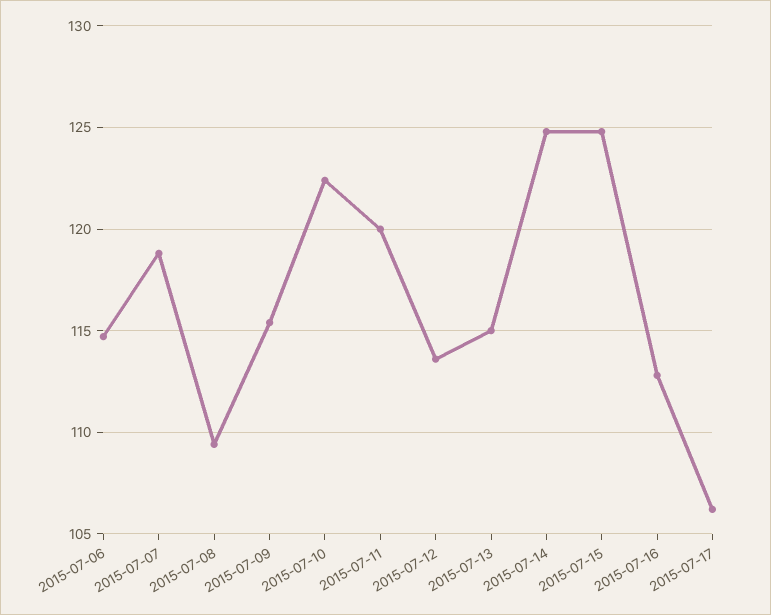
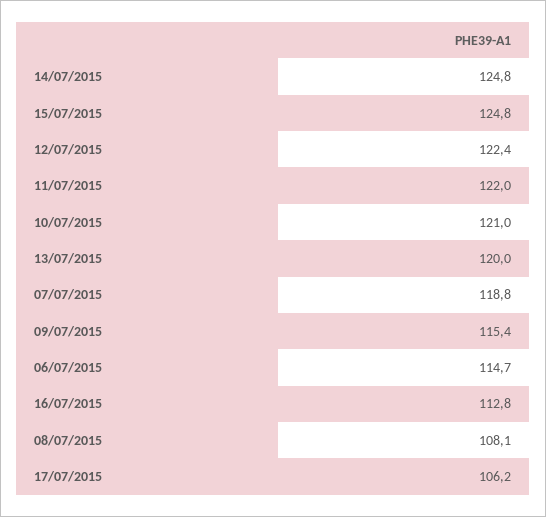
  {
    "2015-07-06": 114.7,
    "2015-07-07": 118.8,
-   "2015-07-08": 109.5,
+   "2015-07-08": 108.1,
    "2015-07-09": 115.4,
-   "2015-07-10": 122.5,
+   "2015-07-10": 121,
-   "2015-07-11": 120,
+   "2015-07-11": 122,
-   "2015-07-12": 113.5,
+   "2015-07-12": 122.4,
-   "2015-07-13": 115,
+   "2015-07-13": 120,
    "2015-07-14": 124.8,
    "2015-07-15": 124.8,
    "2015-07-16": 112.8,
    "2015-07-17": 106.2
  }

